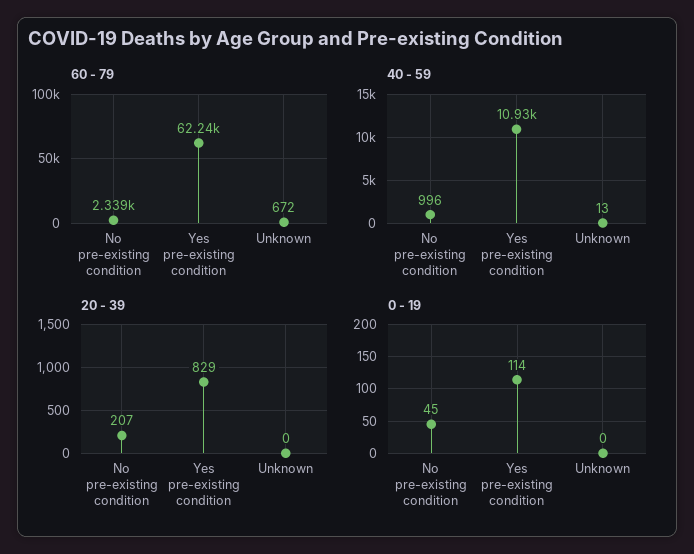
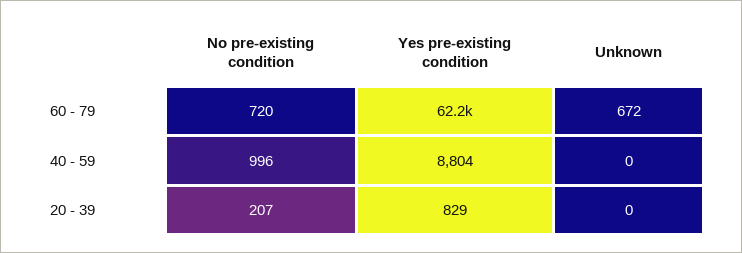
  {
    "60 - 79": {
-     "No pre-existing condition": 2339,
+     "No pre-existing condition": 720,
      "Yes pre-existing condition": 62240,
      "Unknown": 672
    },
    "40 - 59": {
      "No pre-existing condition": 996,
-     "Yes pre-existing condition": 10930,
+     "Yes pre-existing condition": 8804,
-     "Unknown": 13
+     "Unknown": 0
    },
    "20 - 39": {
      "No pre-existing condition": 207,
      "Yes pre-existing condition": 829,
      "Unknown": 0
-   },
+   }
-   "0 - 19": {
-     "No pre-existing condition": 45,
-     "Yes pre-existing condition": 114,
-     "Unknown": 0
-   }
  }

